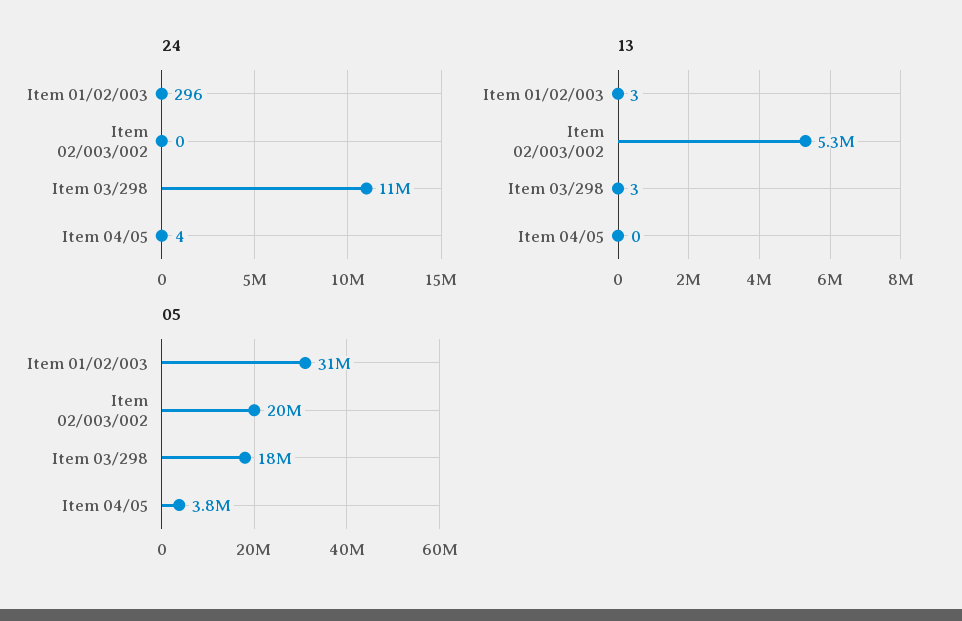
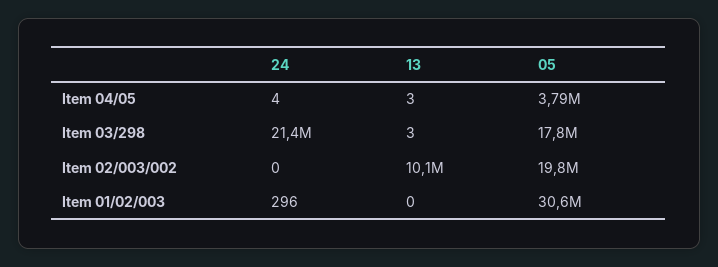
  {
    "24": {
      "Item 01/02/003": 296,
      "Item 02/003/002": 0,
-     "Item 03/298": 11000000,
+     "Item 03/298": 21400000,
      "Item 04/05": 4
    },
    "13": {
-     "Item 01/02/003": 3,
+     "Item 01/02/003": 0,
-     "Item 02/003/002": 5300000,
+     "Item 02/003/002": 10100000,
      "Item 03/298": 3,
-     "Item 04/05": 0
+     "Item 04/05": 3
    },
    "05": {
      "Item 01/02/003": 30600000,
      "Item 02/003/002": 19800000,
      "Item 03/298": 17800000,
      "Item 04/05": 3790000
    }
  }

